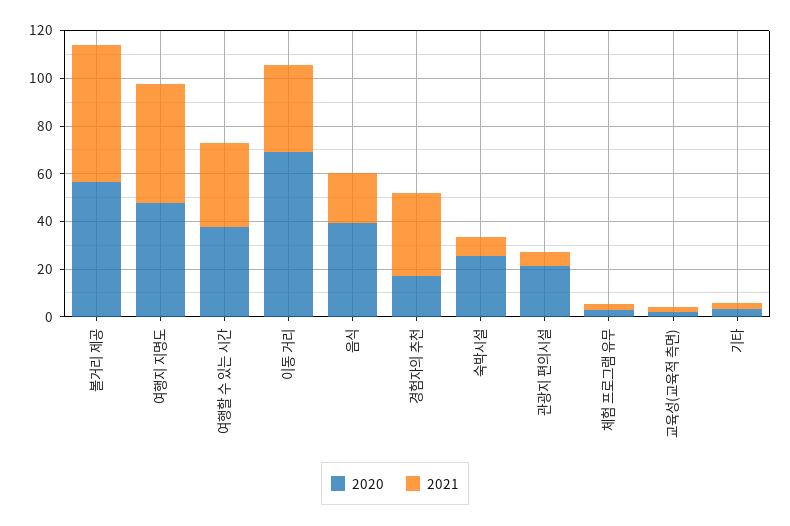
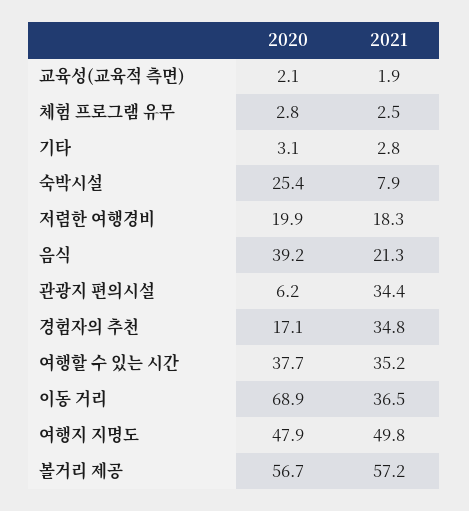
  {
    "2020": {
      "볼거리 제공": 56.7,
      "여행지 지명도": 47.9,
      "여행할 수 있는 시간": 37.7,
      "이동 거리": 68.9,
      "음식": 39.2,
      "경험자의 추천": 17.1,
      "숙박시설": 25.4,
-     "관광지 편의시설": 20,
+     "관광지 편의시설": 6.2,
      "체험 프로그램 유무": 2.8,
      "교육성(교육적 측면)": 2.1,
-     "기타": 3.1
+     "기타": 3.1,
+     "저렴한 여행경비": 19.9
    },
    "2021": {
      "볼거리 제공": 57.2,
      "여행지 지명도": 49.8,
      "여행할 수 있는 시간": 35.2,
      "이동 거리": 36.5,
      "음식": 21.3,
      "경험자의 추천": 34.8,
      "숙박시설": 7.9,
-     "관광지 편의시설": 5,
+     "관광지 편의시설": 34.4,
      "체험 프로그램 유무": 2.5,
      "교육성(교육적 측면)": 1.9,
-     "기타": 2.8
+     "기타": 2.8,
+     "저렴한 여행경비": 18.3
    }
  }

